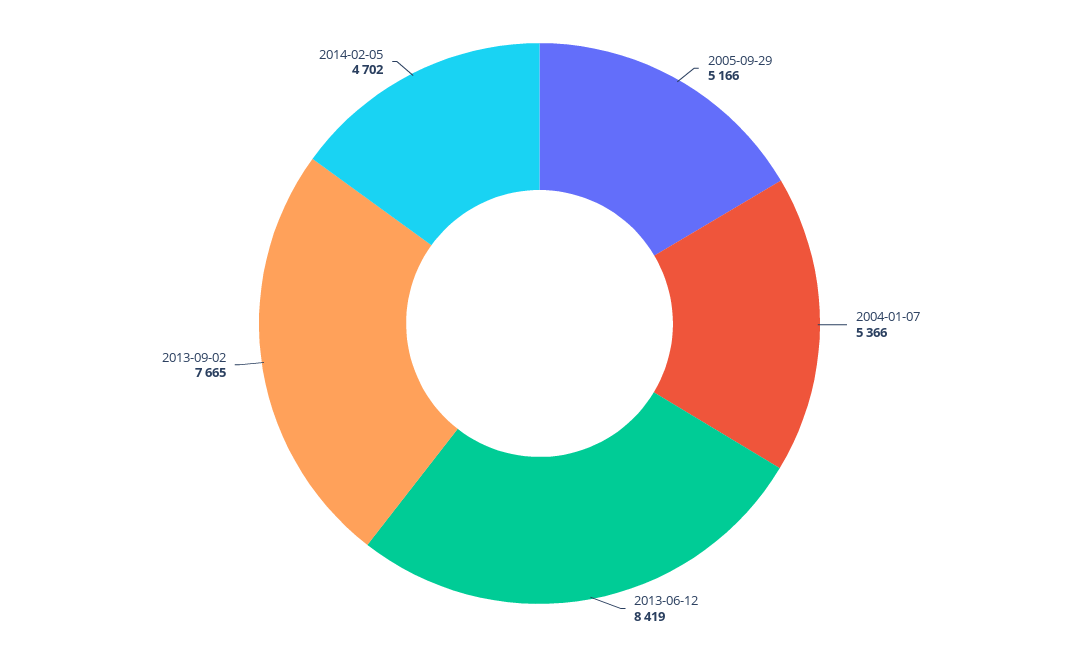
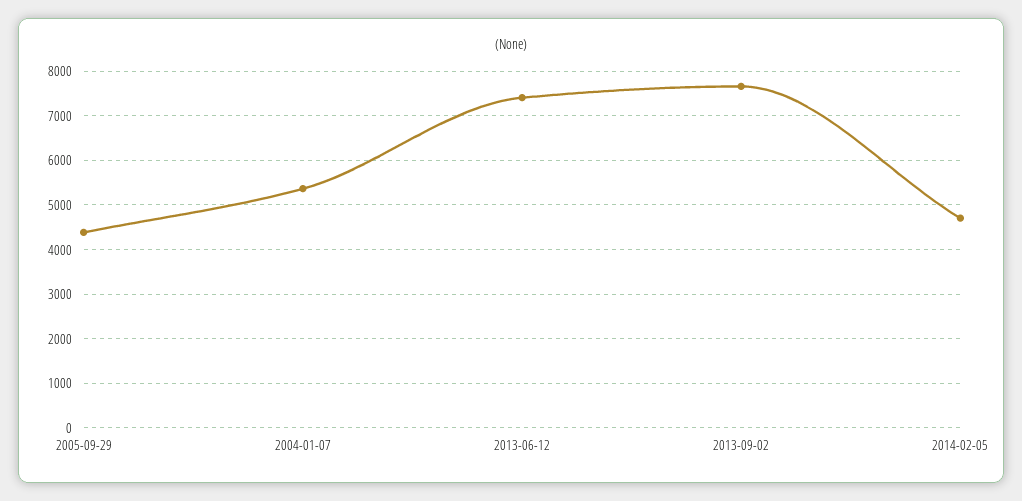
  {
-   "2005-09-29": 5166,
+   "2005-09-29": 4400,
    "2004-01-07": 5366,
-   "2013-06-12": 8419,
+   "2013-06-12": 7400,
    "2013-09-02": 7665,
    "2014-02-05": 4702
  }

